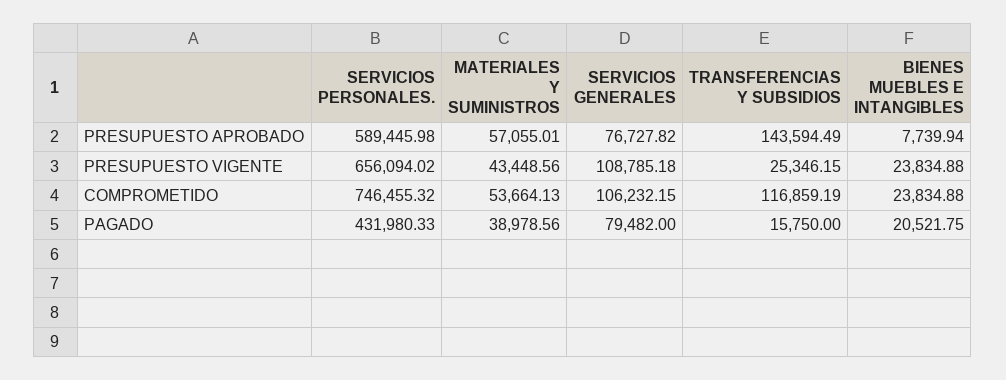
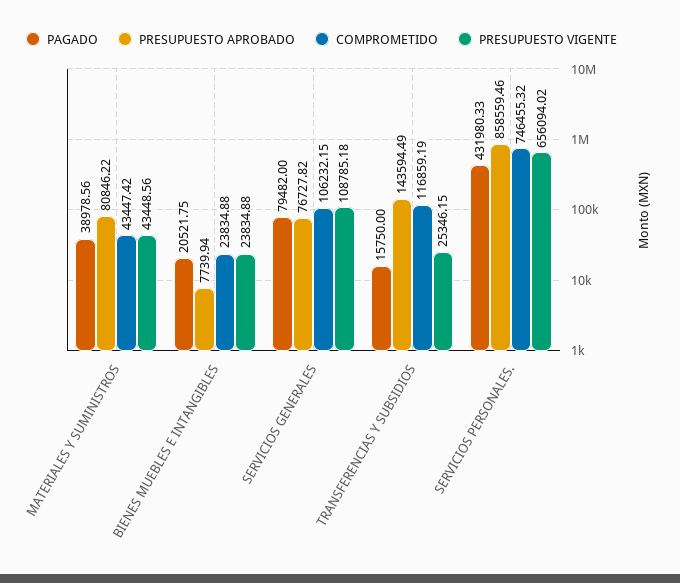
  {
    "PRESUPUESTO APROBADO": {
-     "SERVICIOS PERSONALES.": 589445.98,
+     "SERVICIOS PERSONALES.": 858559.46,
-     "MATERIALES Y SUMINISTROS": 57055.01,
+     "MATERIALES Y SUMINISTROS": 80846.22,
      "SERVICIOS GENERALES": 76727.82,
      "TRANSFERENCIAS Y SUBSIDIOS": 143594.49,
      "BIENES MUEBLES E INTANGIBLES": 7739.94
    },
    "PRESUPUESTO VIGENTE": {
      "SERVICIOS PERSONALES.": 656094.02,
      "MATERIALES Y SUMINISTROS": 43448.56,
      "SERVICIOS GENERALES": 108785.18,
      "TRANSFERENCIAS Y SUBSIDIOS": 25346.15,
      "BIENES MUEBLES E INTANGIBLES": 23834.88
    },
    "COMPROMETIDO": {
      "SERVICIOS PERSONALES.": 746455.32,
-     "MATERIALES Y SUMINISTROS": 53664.13,
+     "MATERIALES Y SUMINISTROS": 43447.42,
      "SERVICIOS GENERALES": 106232.15,
      "TRANSFERENCIAS Y SUBSIDIOS": 116859.19,
      "BIENES MUEBLES E INTANGIBLES": 23834.88
    },
    "PAGADO": {
      "SERVICIOS PERSONALES.": 431980.33,
      "MATERIALES Y SUMINISTROS": 38978.56,
      "SERVICIOS GENERALES": 79482,
      "TRANSFERENCIAS Y SUBSIDIOS": 15750,
      "BIENES MUEBLES E INTANGIBLES": 20521.75
    }
  }

